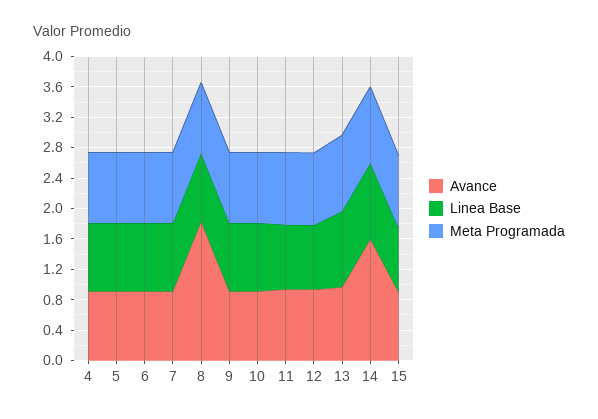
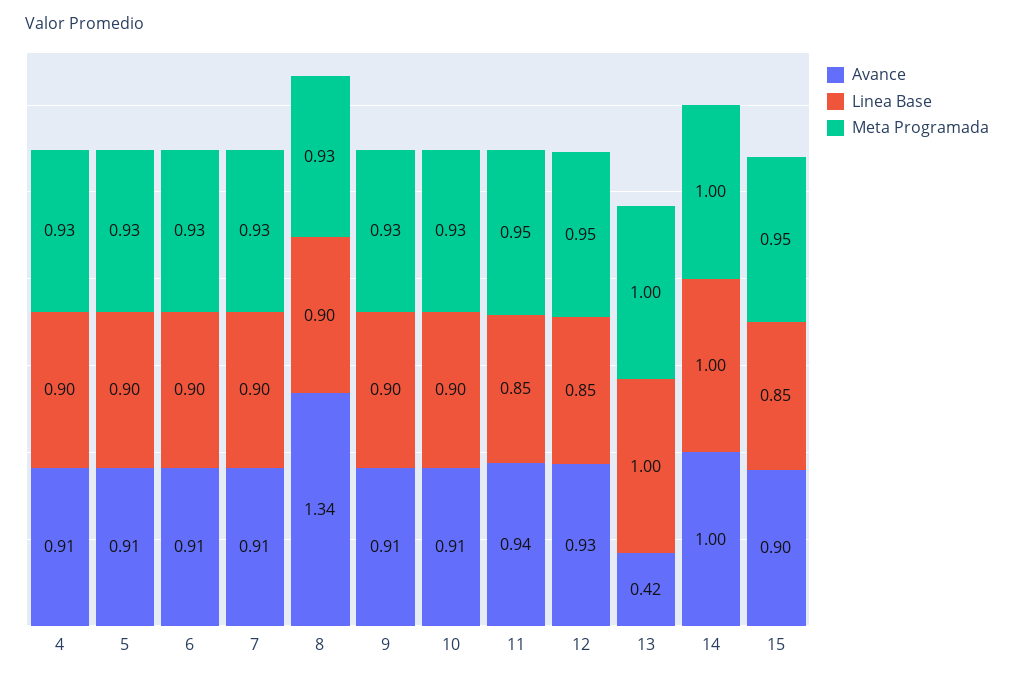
  {
    "Avance": {
      "4": 0.91,
      "5": 0.91,
      "6": 0.91,
      "7": 0.91,
-     "8": 1.8,
+     "8": 1.34,
      "9": 0.91,
      "10": 0.91,
      "11": 0.94,
      "12": 0.93,
-     "13": 1,
+     "13": 0.42,
-     "14": 1.6,
+     "14": 1,
      "15": 0.9
    },
    "Linea Base": {
      "4": 0.9,
      "5": 0.9,
      "6": 0.9,
      "7": 0.9,
      "8": 0.9,
      "9": 0.9,
      "10": 0.9,
      "11": 0.85,
      "12": 0.85,
      "13": 1,
      "14": 1,
      "15": 0.85
    },
    "Meta Programada": {
      "4": 0.93,
      "5": 0.93,
      "6": 0.93,
      "7": 0.93,
      "8": 0.93,
      "9": 0.93,
      "10": 0.93,
      "11": 0.95,
      "12": 0.95,
      "13": 1,
      "14": 1,
      "15": 0.95
    }
  }

